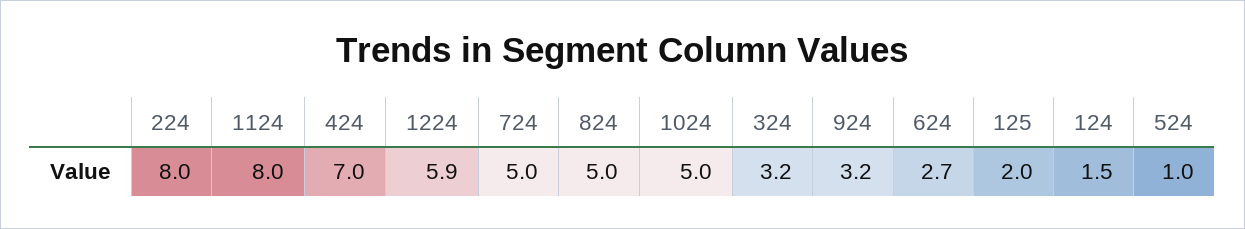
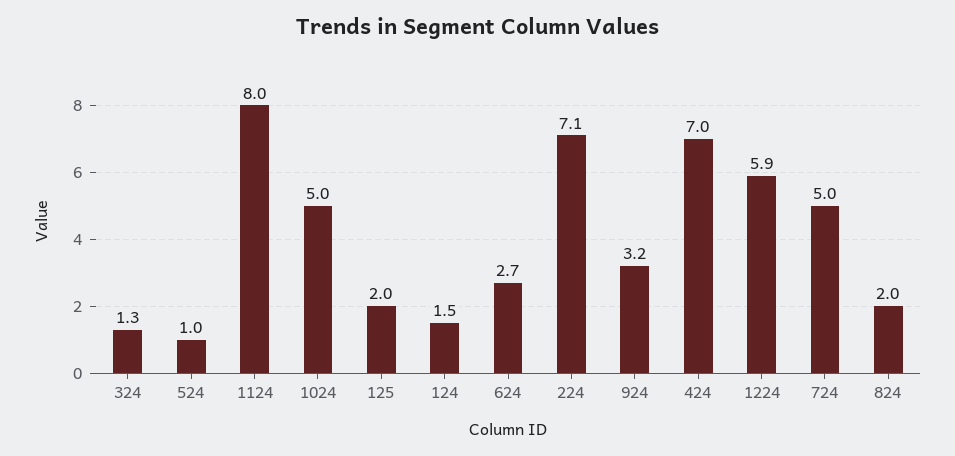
  {
-   "224": 8,
+   "224": 7.1,
    "1124": 8,
    "424": 7,
    "1224": 5.9,
    "724": 5,
-   "824": 5,
+   "824": 2,
    "1024": 5,
-   "324": 3.2,
+   "324": 1.3,
    "924": 3.2,
    "624": 2.7,
    "125": 2,
    "124": 1.5,
    "524": 1
  }

